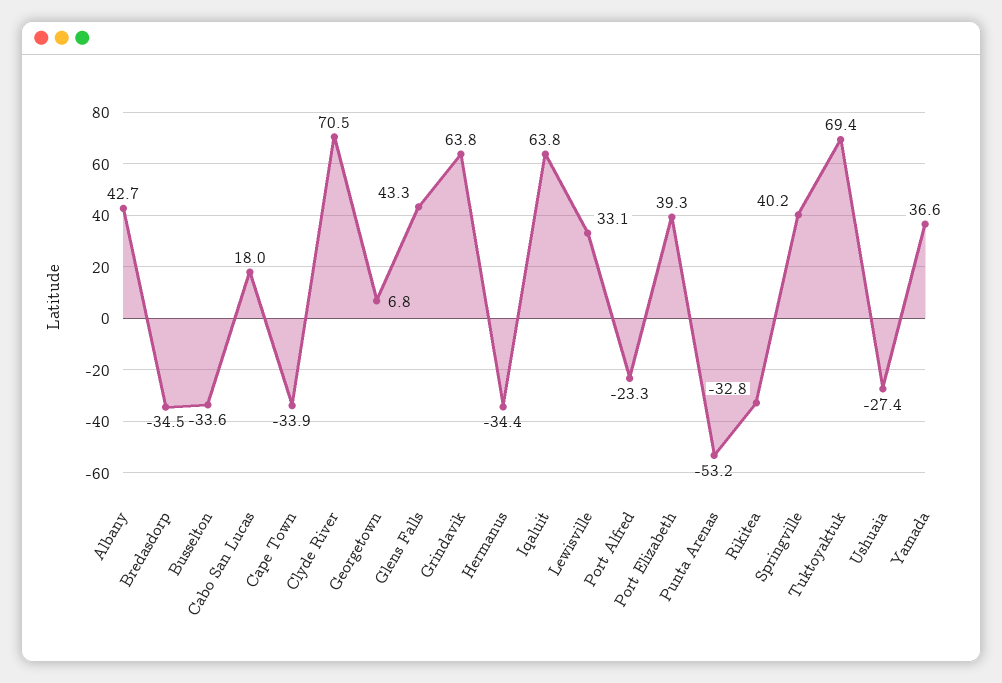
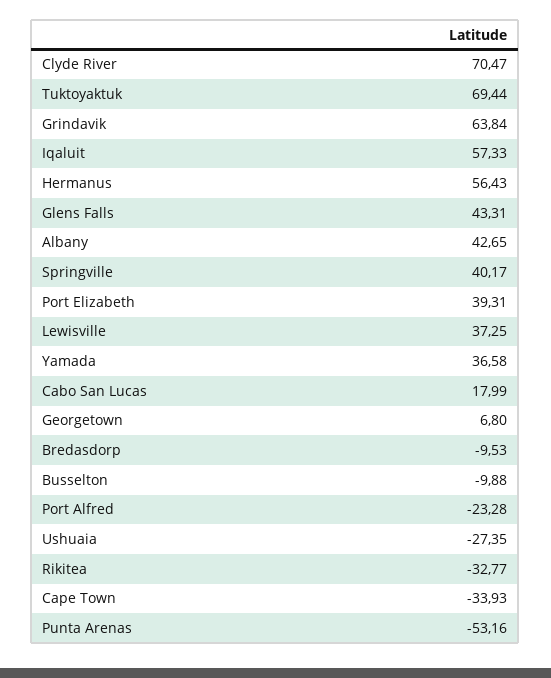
  {
    "Albany": 42.65,
-   "Bredasdorp": -34.5,
+   "Bredasdorp": -9.53,
-   "Busselton": -33.6,
+   "Busselton": -9.88,
    "Cabo San Lucas": 17.99,
    "Cape Town": -33.93,
    "Clyde River": 70.47,
    "Georgetown": 6.8,
    "Glens Falls": 43.31,
    "Grindavik": 63.84,
-   "Hermanus": -34.4,
+   "Hermanus": 56.43,
-   "Iqaluit": 63.8,
+   "Iqaluit": 57.33,
-   "Lewisville": 33.1,
+   "Lewisville": 37.25,
    "Port Alfred": -23.28,
    "Port Elizabeth": 39.31,
    "Punta Arenas": -53.16,
    "Rikitea": -32.77,
    "Springville": 40.17,
    "Tuktoyaktuk": 69.44,
    "Ushuaia": -27.35,
    "Yamada": 36.58
  }

